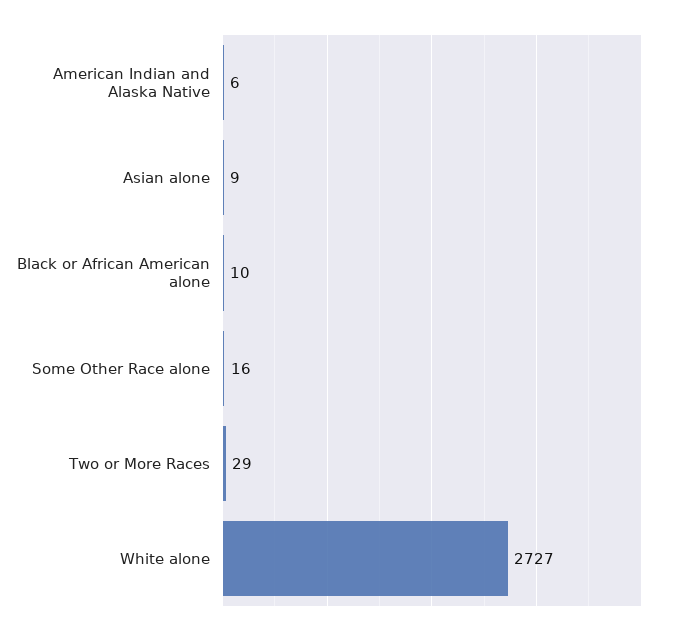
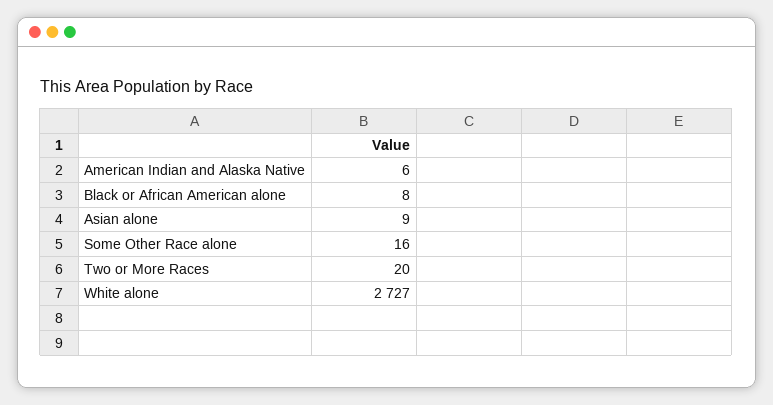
  {
    "American Indian and Alaska Native": 6,
    "Asian alone": 9,
-   "Black or African American alone": 10,
+   "Black or African American alone": 8,
    "Some Other Race alone": 16,
-   "Two or More Races": 29,
+   "Two or More Races": 20,
    "White alone": 2727
  }

